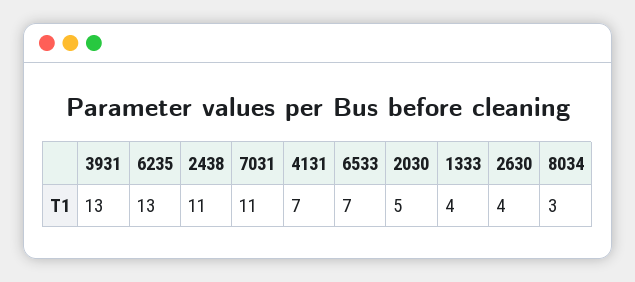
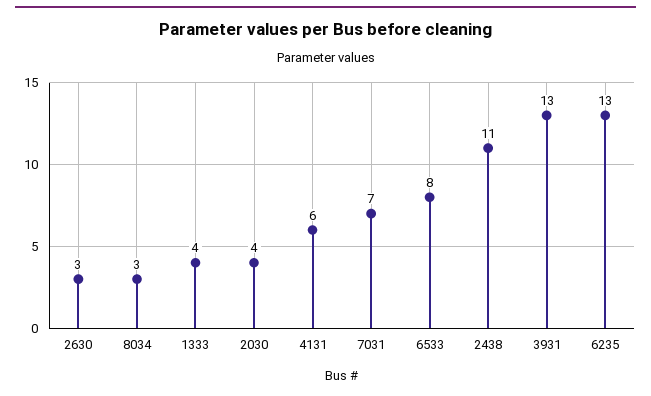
  {
    "3931": 13,
    "6235": 13,
    "2438": 11,
-   "7031": 11,
+   "7031": 7,
-   "4131": 7,
+   "4131": 6,
-   "6533": 7,
+   "6533": 8,
-   "2030": 5,
+   "2030": 4,
    "1333": 4,
-   "2630": 4,
+   "2630": 3,
    "8034": 3
  }

